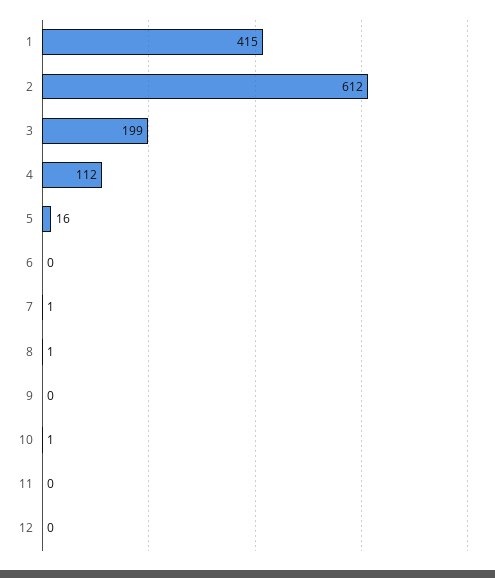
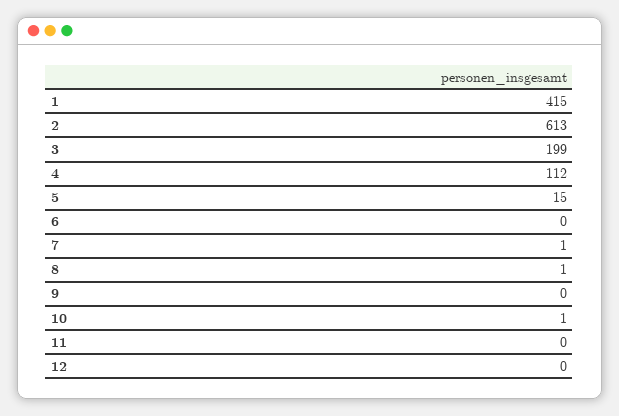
  {
    "1": 415,
-   "2": 612,
+   "2": 613,
    "3": 199,
    "4": 112,
-   "5": 16,
+   "5": 15,
    "6": 0,
    "7": 1,
    "8": 1,
    "9": 0,
    "10": 1,
    "11": 0,
    "12": 0
  }

